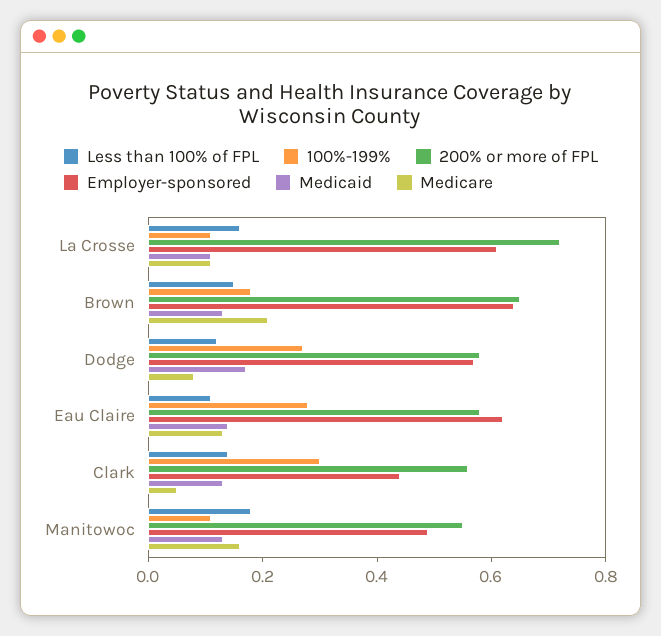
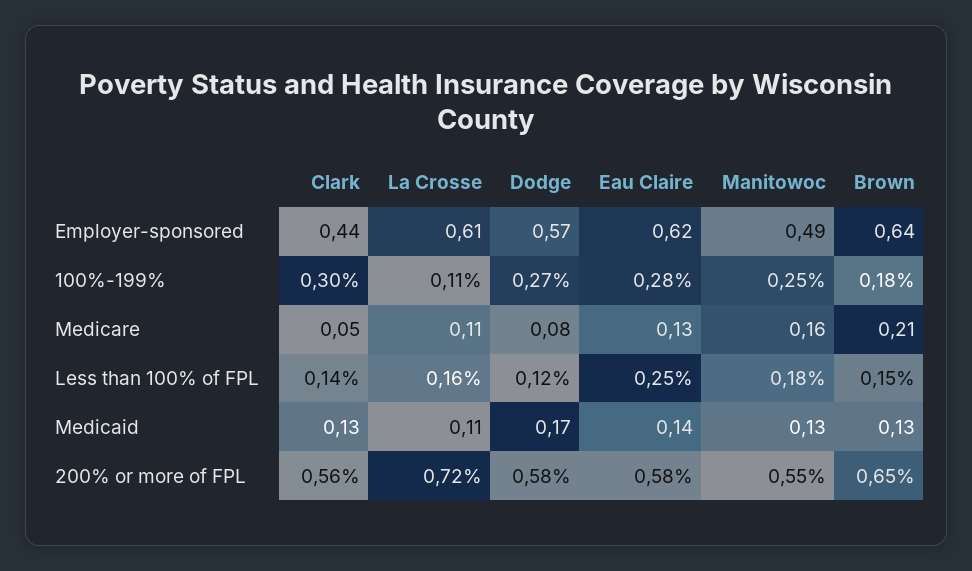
  {
    "Less than 100% of FPL": {
      "La Crosse": 0.16,
      "Brown": 0.15,
      "Dodge": 0.12,
-     "Eau Claire": 0.1,
+     "Eau Claire": 0.25,
      "Clark": 0.14,
      "Manitowoc": 0.18
    },
    "100%-199%": {
      "La Crosse": 0.11,
      "Brown": 0.18,
      "Dodge": 0.27,
      "Eau Claire": 0.28,
      "Clark": 0.3,
-     "Manitowoc": 0.1
+     "Manitowoc": 0.25
    },
    "200% or more of FPL": {
      "La Crosse": 0.72,
      "Brown": 0.65,
      "Dodge": 0.58,
      "Eau Claire": 0.58,
      "Clark": 0.56,
      "Manitowoc": 0.55
    },
    "Employer-sponsored": {
      "La Crosse": 0.61,
      "Brown": 0.64,
      "Dodge": 0.57,
      "Eau Claire": 0.62,
      "Clark": 0.44,
      "Manitowoc": 0.49
    },
    "Medicaid": {
      "La Crosse": 0.11,
      "Brown": 0.13,
      "Dodge": 0.17,
      "Eau Claire": 0.14,
      "Clark": 0.13,
      "Manitowoc": 0.13
    },
    "Medicare": {
      "La Crosse": 0.11,
      "Brown": 0.21,
      "Dodge": 0.08,
      "Eau Claire": 0.13,
      "Clark": 0.05,
      "Manitowoc": 0.16
    }
  }

